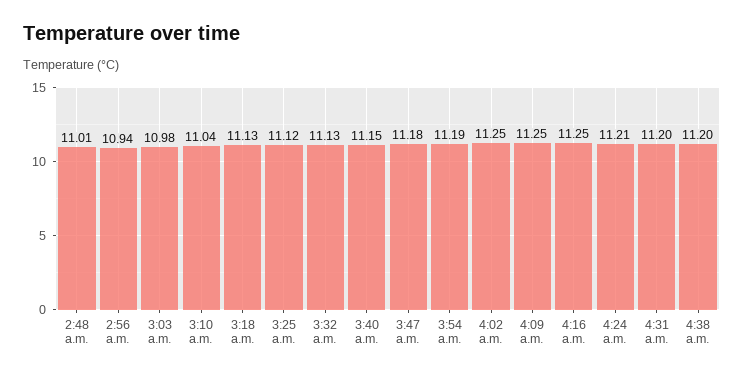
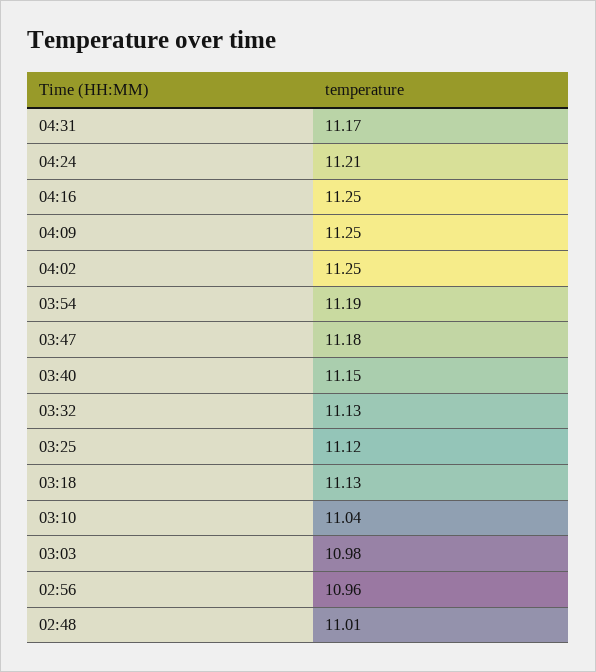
  {
    "2:48 a.m.": 11.01,
-   "2:56 a.m.": 10.94,
+   "2:56 a.m.": 10.96,
    "3:03 a.m.": 10.98,
    "3:10 a.m.": 11.04,
    "3:18 a.m.": 11.13,
    "3:25 a.m.": 11.12,
    "3:32 a.m.": 11.13,
    "3:40 a.m.": 11.15,
    "3:47 a.m.": 11.18,
    "3:54 a.m.": 11.19,
    "4:02 a.m.": 11.25,
    "4:09 a.m.": 11.25,
    "4:16 a.m.": 11.25,
    "4:24 a.m.": 11.21,
-   "4:31 a.m.": 11.2,
+   "4:31 a.m.": 11.17
-   "4:38 a.m.": 11.2
  }

